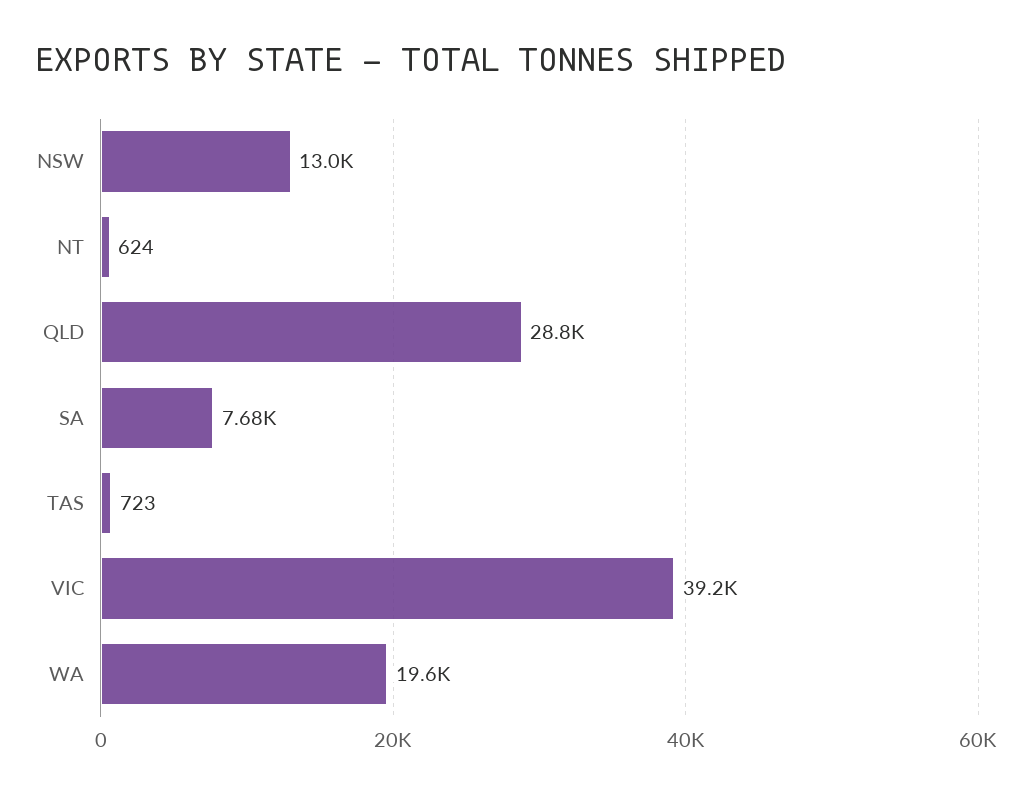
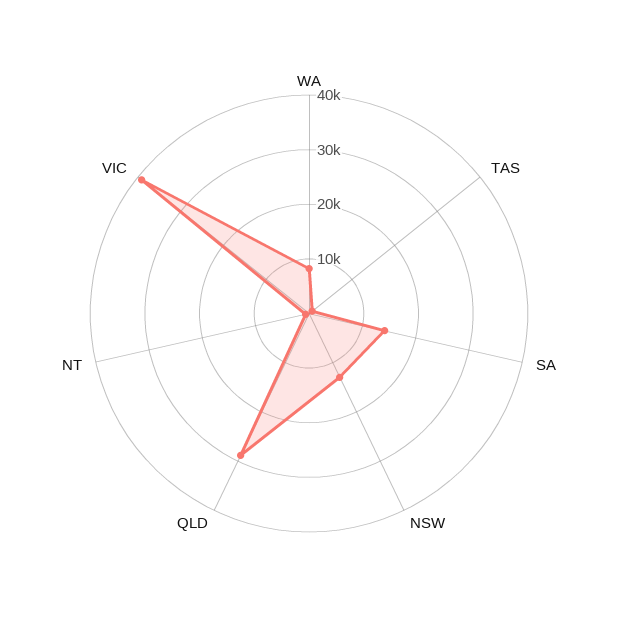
  {
    "NSW": 13000,
    "NT": 624,
    "QLD": 28800,
-   "SA": 7680,
+   "SA": 14000,
    "TAS": 723,
    "VIC": 39200,
-   "WA": 19600
+   "WA": 8000
  }

